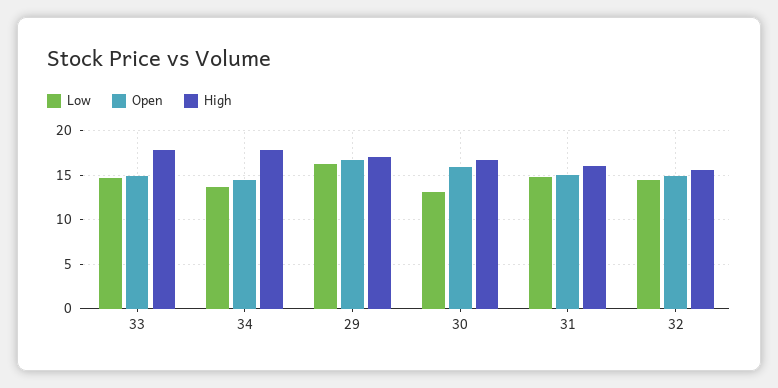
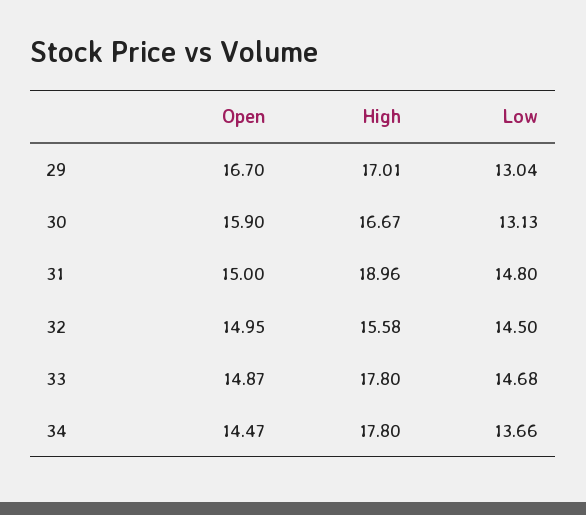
  {
    "Low": {
      "33": 14.68,
      "34": 13.66,
-     "29": 16,
+     "29": 13.04,
      "30": 13.13,
      "31": 14.8,
      "32": 14.5
    },
    "Open": {
      "33": 14.87,
      "34": 14.47,
      "29": 16.7,
      "30": 15.9,
      "31": 15,
      "32": 14.95
    },
    "High": {
      "33": 17.8,
      "34": 17.8,
      "29": 17.01,
      "30": 16.67,
-     "31": 16,
+     "31": 18.96,
      "32": 15.58
    }
  }

